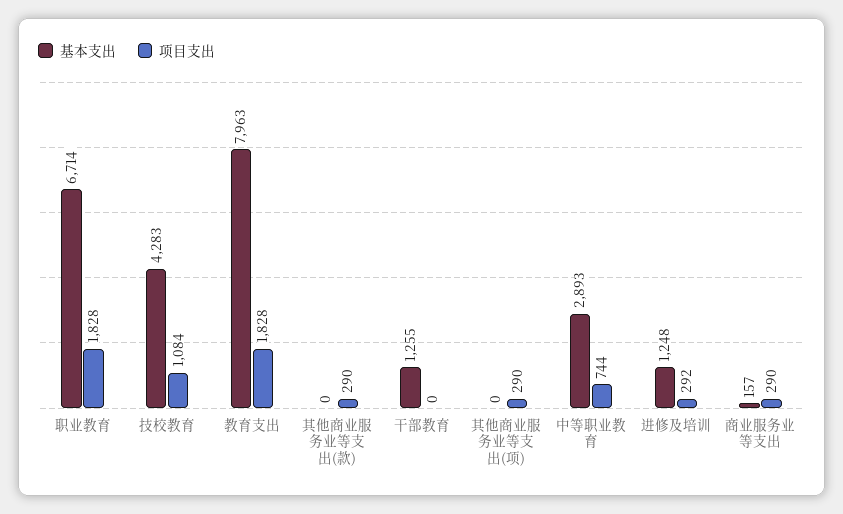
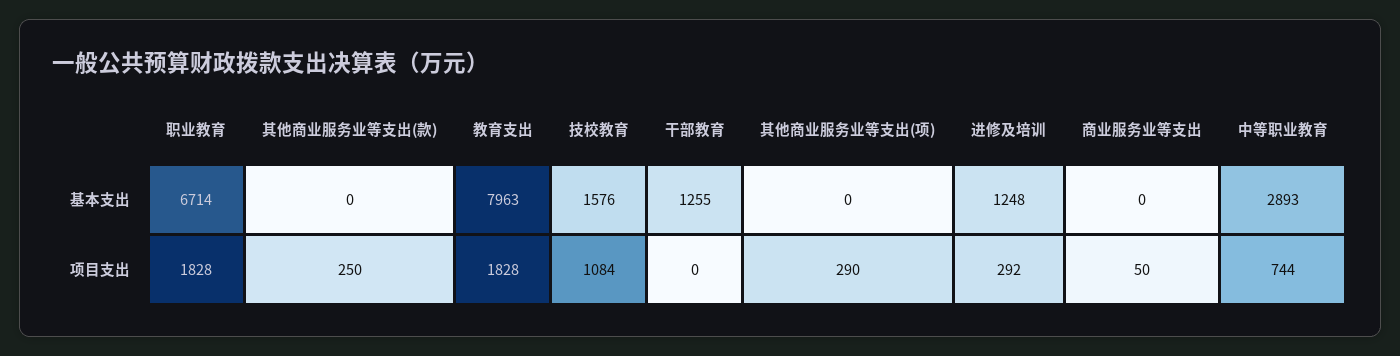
  {
    "基本支出": {
      "职业教育": 6714,
-     "技校教育": 4283,
+     "技校教育": 1576,
      "教育支出": 7963,
      "其他商业服务业等支出(款)": 0,
      "干部教育": 1255,
      "其他商业服务业等支出(项)": 0,
      "中等职业教育": 2893,
      "进修及培训": 1248,
-     "商业服务业等支出": 157
+     "商业服务业等支出": 0
    },
    "项目支出": {
      "职业教育": 1828,
      "技校教育": 1084,
      "教育支出": 1828,
-     "其他商业服务业等支出(款)": 290,
+     "其他商业服务业等支出(款)": 250,
      "干部教育": 0,
      "其他商业服务业等支出(项)": 290,
      "中等职业教育": 744,
      "进修及培训": 292,
-     "商业服务业等支出": 290
+     "商业服务业等支出": 50
    }
  }

